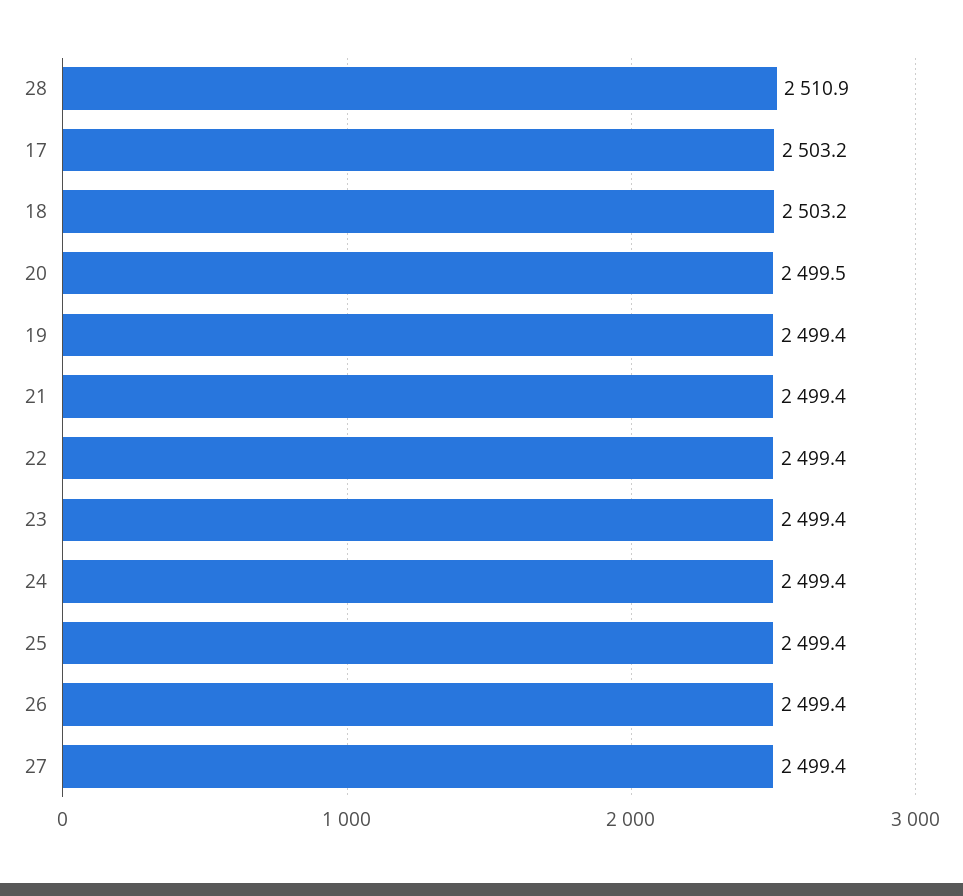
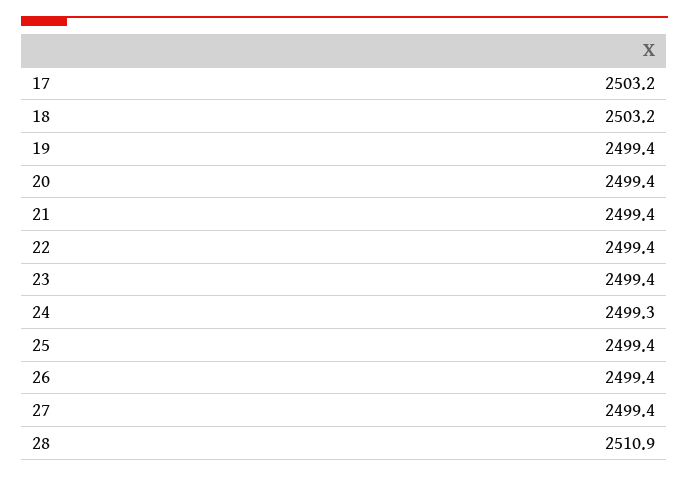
  {
    "28": 2510.9,
    "17": 2503.2,
    "18": 2503.2,
-   "20": 2499.5,
+   "20": 2499.4,
    "19": 2499.4,
    "21": 2499.4,
    "22": 2499.4,
    "23": 2499.4,
-   "24": 2499.4,
+   "24": 2499.3,
    "25": 2499.4,
    "26": 2499.4,
    "27": 2499.4
  }

